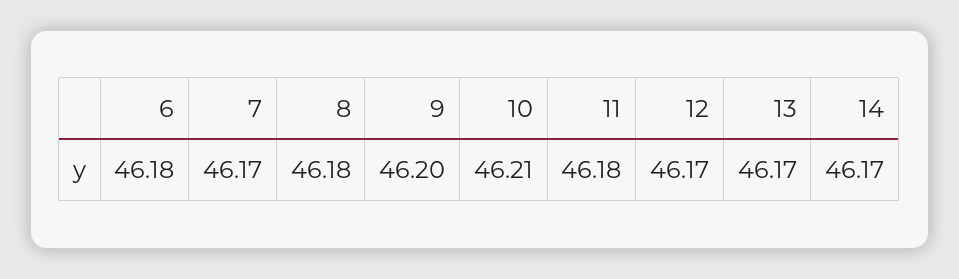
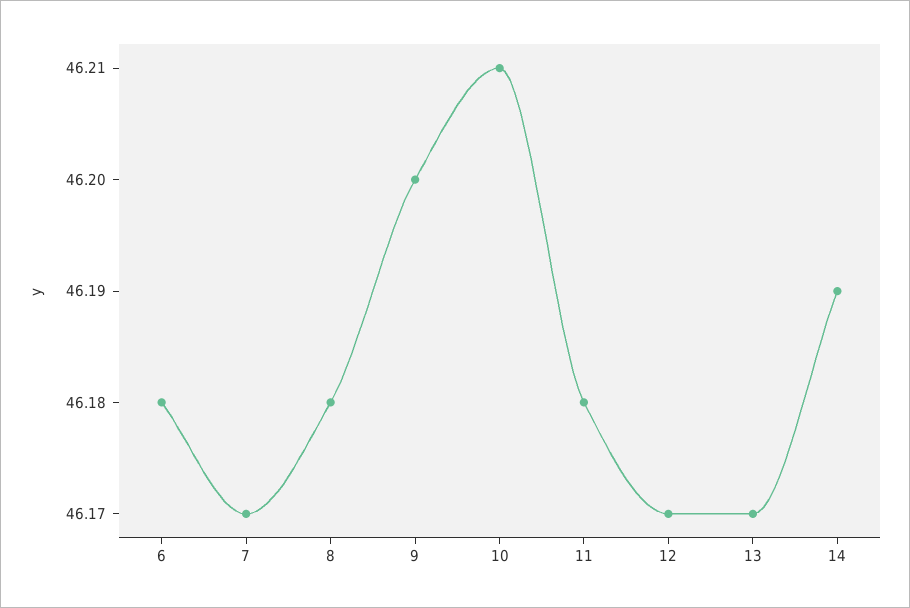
  {
    "6": 46.18,
    "7": 46.17,
    "8": 46.18,
    "9": 46.2,
    "10": 46.21,
    "11": 46.18,
    "12": 46.17,
    "13": 46.17,
-   "14": 46.17
+   "14": 46.19
  }

